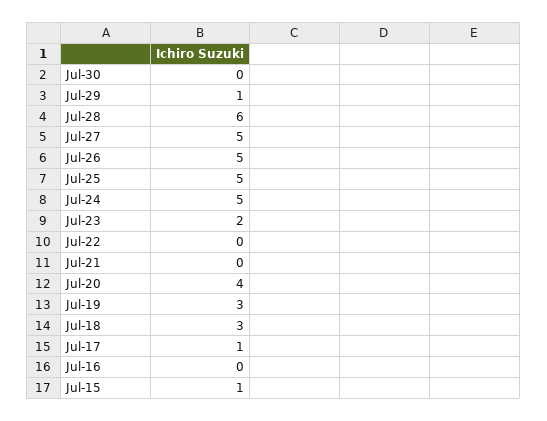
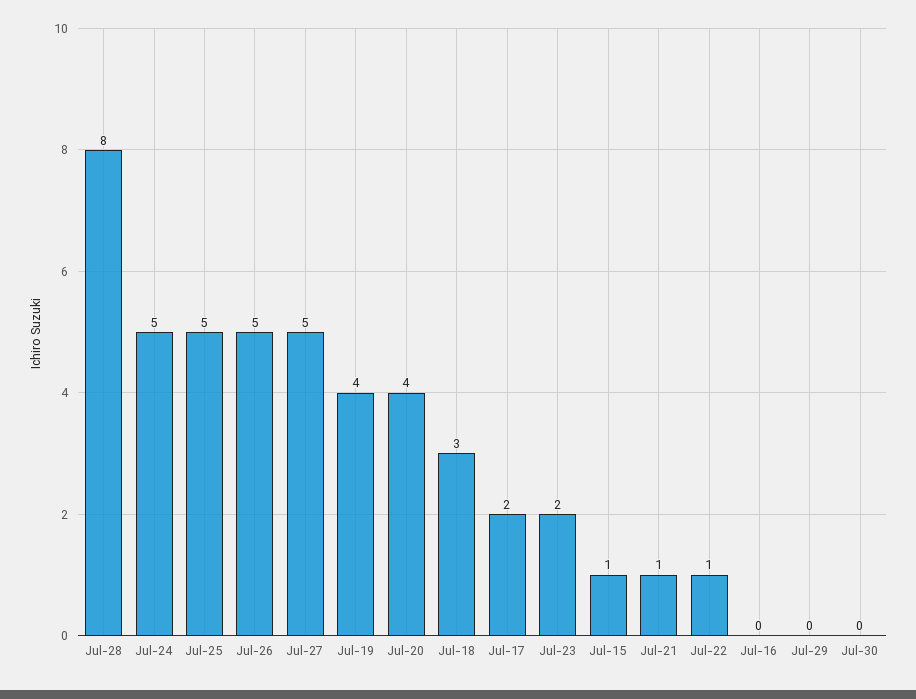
  {
    "Jul-30": 0,
-   "Jul-29": 1,
+   "Jul-29": 0,
-   "Jul-28": 6,
+   "Jul-28": 8,
    "Jul-27": 5,
    "Jul-26": 5,
    "Jul-25": 5,
    "Jul-24": 5,
    "Jul-23": 2,
-   "Jul-22": 0,
+   "Jul-22": 1,
-   "Jul-21": 0,
+   "Jul-21": 1,
    "Jul-20": 4,
-   "Jul-19": 3,
+   "Jul-19": 4,
    "Jul-18": 3,
-   "Jul-17": 1,
+   "Jul-17": 2,
    "Jul-16": 0,
    "Jul-15": 1
  }

